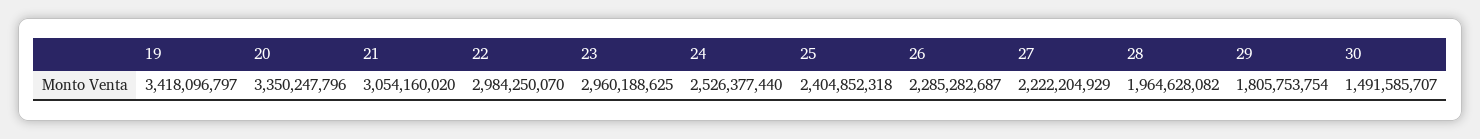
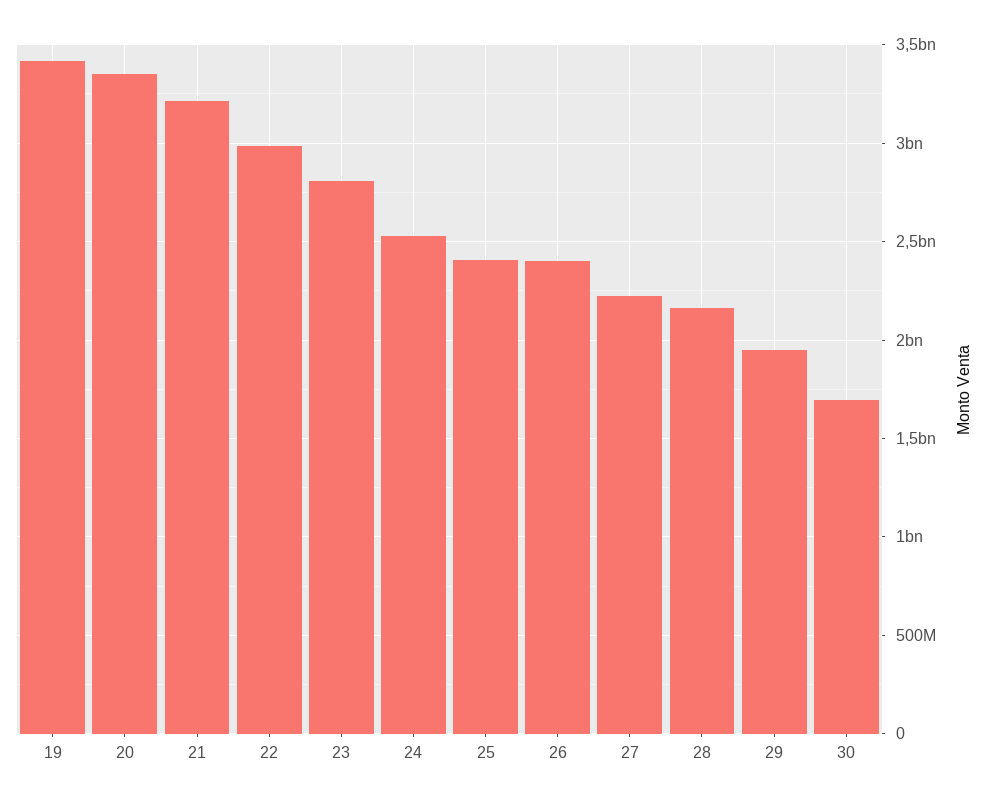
  {
    "19": 3418096797,
    "20": 3350247796,
-   "21": 3054160020,
+   "21": 3200000000,
    "22": 2984250070,
-   "23": 2960188625,
+   "23": 2800000000,
    "24": 2526377440,
    "25": 2404852318,
-   "26": 2285282687,
+   "26": 2400000000,
    "27": 2222204929,
-   "28": 1964628082,
+   "28": 2150000000,
-   "29": 1805753754,
+   "29": 1950000000,
-   "30": 1491585707
+   "30": 1700000000
  }

